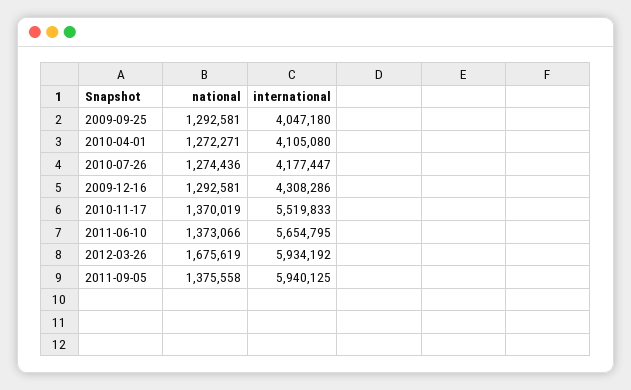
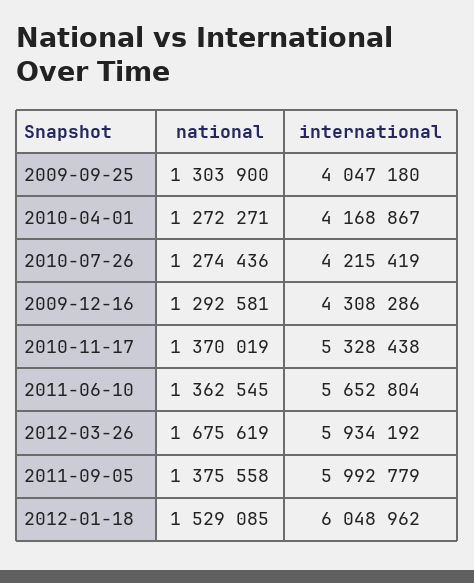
  {
    "national": {
-     "2009-09-25": 1292581,
+     "2009-09-25": 1303900,
      "2010-04-01": 1272271,
      "2010-07-26": 1274436,
      "2009-12-16": 1292581,
      "2010-11-17": 1370019,
-     "2011-06-10": 1373066,
+     "2011-06-10": 1362545,
      "2012-03-26": 1675619,
-     "2011-09-05": 1375558
+     "2011-09-05": 1375558,
+     "2012-01-18": 1529085
    },
    "international": {
      "2009-09-25": 4047180,
-     "2010-04-01": 4105080,
+     "2010-04-01": 4168867,
-     "2010-07-26": 4177447,
+     "2010-07-26": 4215419,
      "2009-12-16": 4308286,
-     "2010-11-17": 5519833,
+     "2010-11-17": 5328438,
-     "2011-06-10": 5654795,
+     "2011-06-10": 5652804,
      "2012-03-26": 5934192,
-     "2011-09-05": 5940125
+     "2011-09-05": 5992779,
+     "2012-01-18": 6048962
    }
  }

